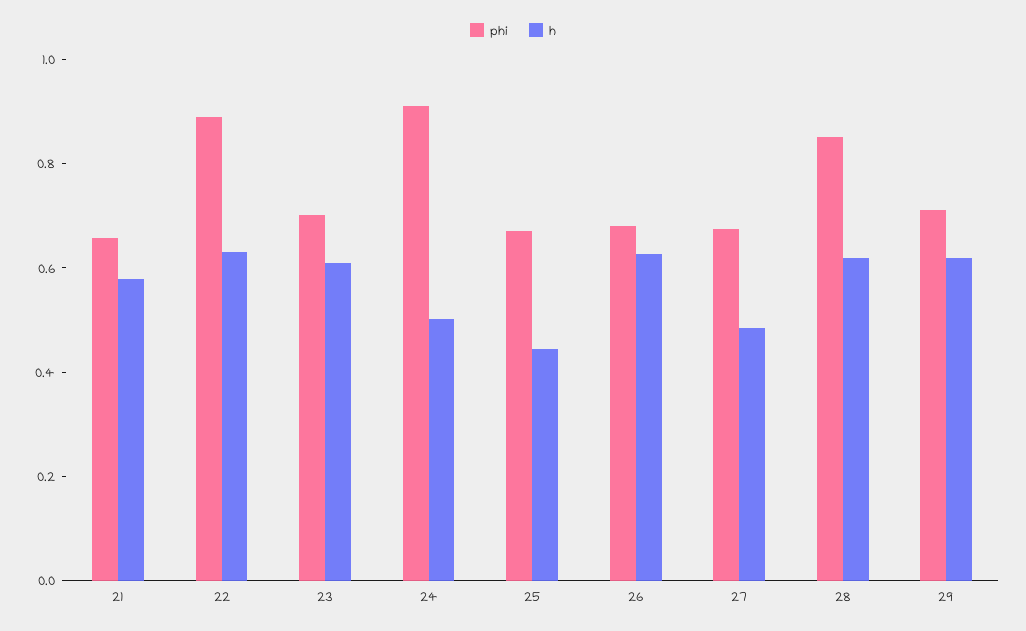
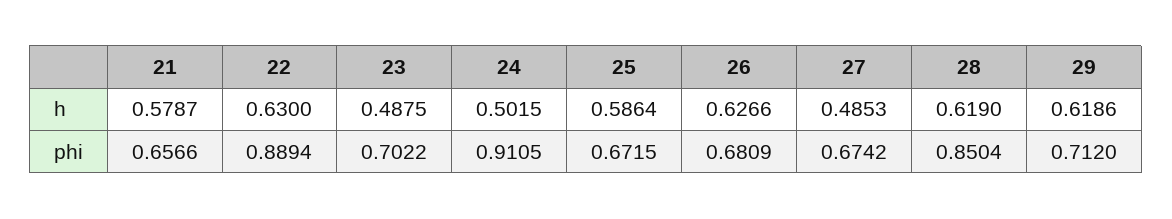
  {
    "phi": {
      "21": 0.6566,
      "22": 0.8894,
      "23": 0.7022,
      "24": 0.9105,
      "25": 0.6715,
      "26": 0.6809,
      "27": 0.6742,
      "28": 0.8504,
      "29": 0.712
    },
    "h": {
      "21": 0.5787,
      "22": 0.63,
-     "23": 0.6,
+     "23": 0.4875,
      "24": 0.5015,
-     "25": 0.45,
+     "25": 0.5864,
      "26": 0.6266,
      "27": 0.4853,
      "28": 0.619,
      "29": 0.6186
    }
  }

